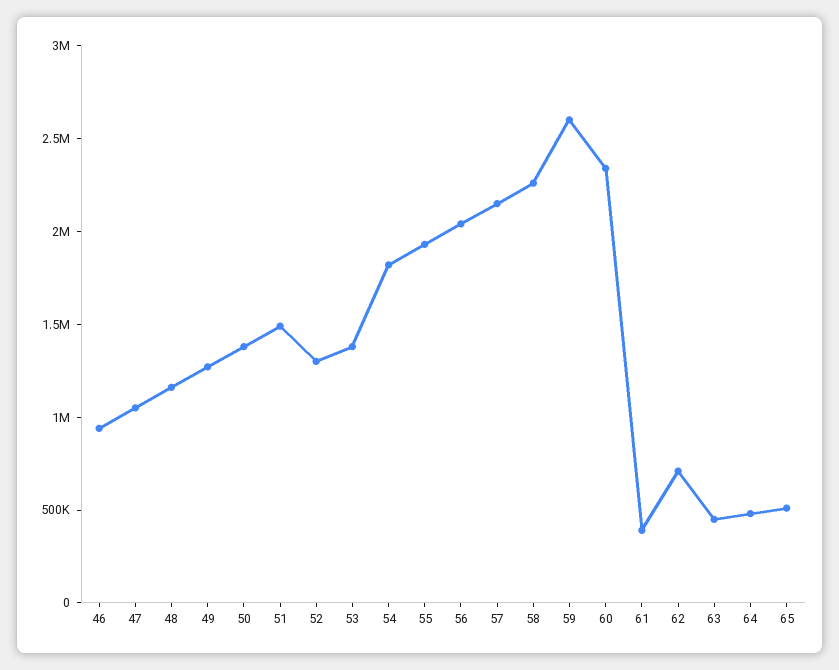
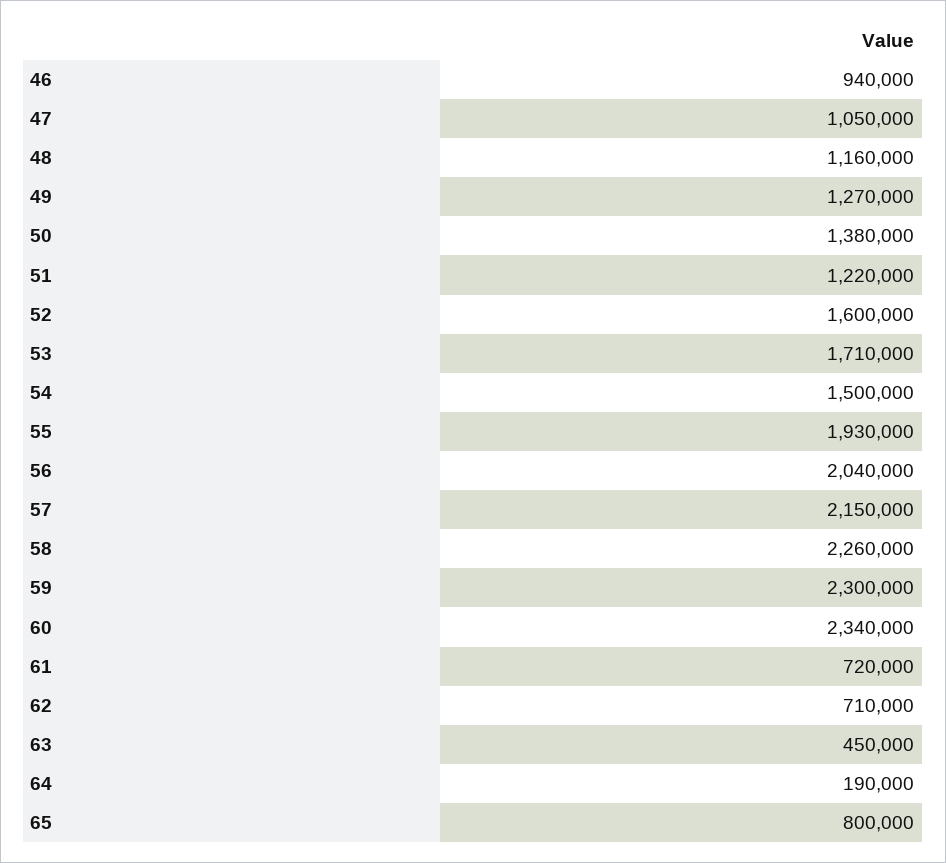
  {
    "46": 940000,
    "47": 1050000,
    "48": 1160000,
    "49": 1270000,
    "50": 1380000,
-   "51": 1500000,
+   "51": 1220000,
-   "52": 1300000,
+   "52": 1600000,
-   "53": 1400000,
+   "53": 1710000,
-   "54": 1800000,
+   "54": 1500000,
    "55": 1930000,
    "56": 2040000,
    "57": 2150000,
    "58": 2260000,
-   "59": 2600000,
+   "59": 2300000,
    "60": 2340000,
-   "61": 400000,
+   "61": 720000,
    "62": 710000,
    "63": 450000,
-   "64": 500000,
+   "64": 190000,
-   "65": 500000
+   "65": 800000
  }

